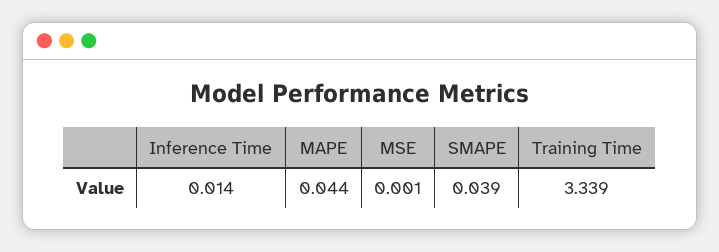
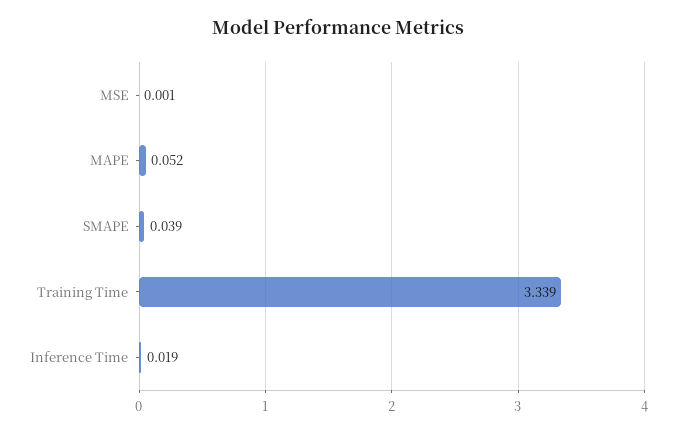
  {
-   "Inference Time": 0.014,
+   "Inference Time": 0.019,
-   "MAPE": 0.044,
+   "MAPE": 0.052,
    "MSE": 0.001,
    "SMAPE": 0.039,
    "Training Time": 3.339
  }

